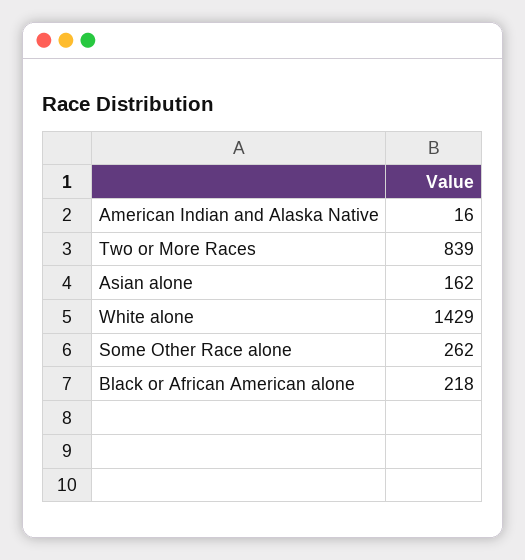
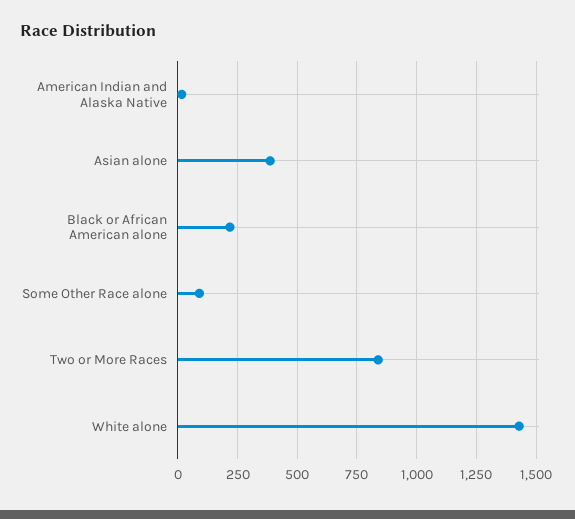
  {
    "American Indian and Alaska Native": 16,
    "Two or More Races": 839,
-   "Asian alone": 162,
+   "Asian alone": 400,
    "White alone": 1429,
-   "Some Other Race alone": 262,
+   "Some Other Race alone": 100,
    "Black or African American alone": 218
  }

